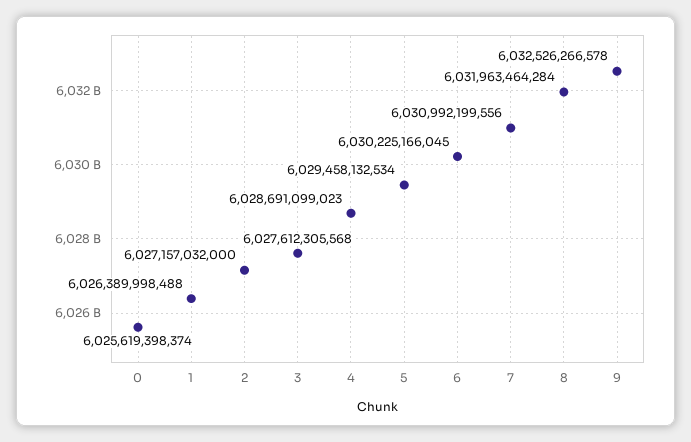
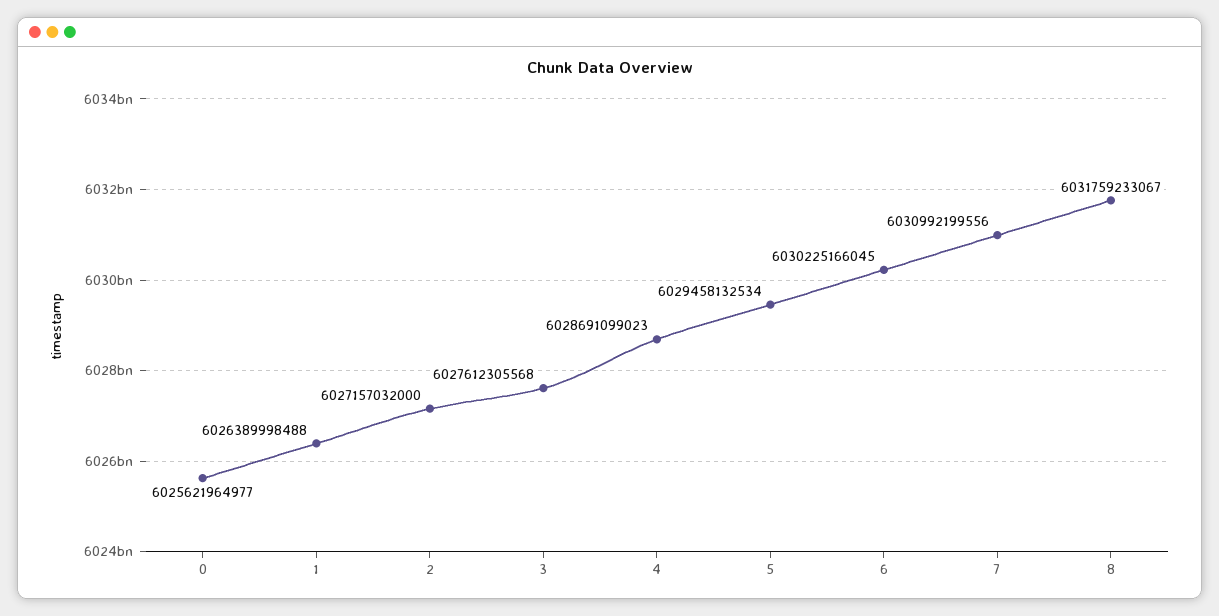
  {
-   "0": 6025619398374,
+   "0": 6025621964977,
    "1": 6026389998488,
    "2": 6027157032000,
    "3": 6027612305568,
    "4": 6028691099023,
    "5": 6029458132534,
    "6": 6030225166045,
    "7": 6030992199556,
-   "8": 6031963464284,
+   "8": 6031759233067
-   "9": 6032526266578
  }

